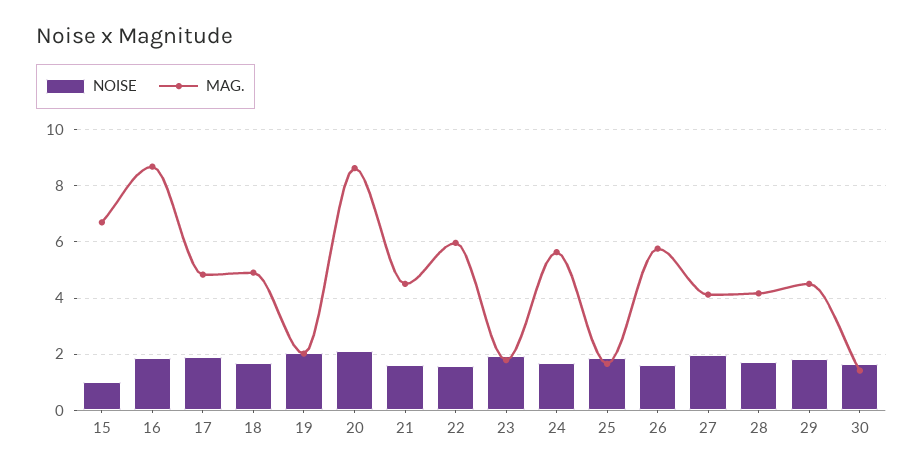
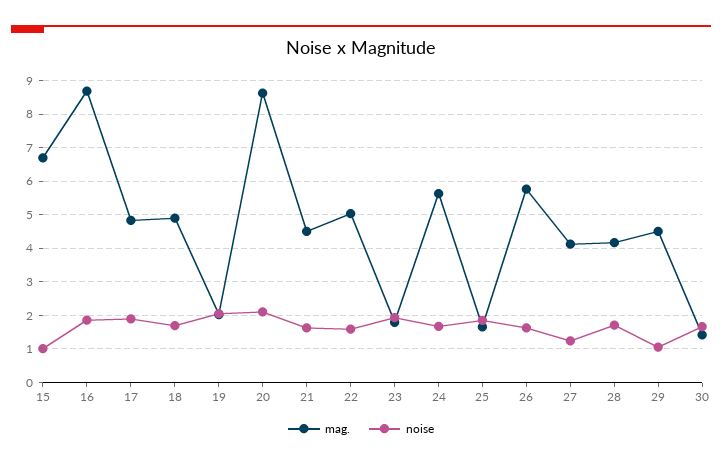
  {
    "NOISE": {
      "15": 1,
      "16": 1.8,
      "17": 1.8,
      "18": 1.6,
      "19": 2,
      "20": 2.2,
      "21": 1.6,
      "22": 1.6,
      "23": 2,
      "24": 1.6,
      "25": 1.8,
      "26": 1.6,
-     "27": 2,
+     "27": 1.2,
      "28": 1.8,
-     "29": 1.75,
+     "29": 1,
      "30": 1.6
    },
    "MAG.": {
      "15": 6.6,
      "16": 8.6,
      "17": 4.8,
      "18": 5,
      "19": 2,
      "20": 8.6,
      "21": 4.6,
-     "22": 6,
+     "22": 5,
      "23": 1.8,
      "24": 5.6,
      "25": 1.6,
      "26": 5.8,
      "27": 4.2,
      "28": 4.2,
      "29": 4.6,
      "30": 1.4
    }
  }

